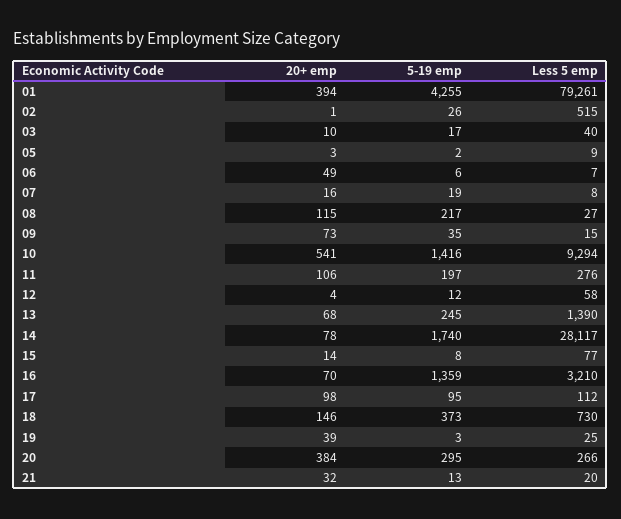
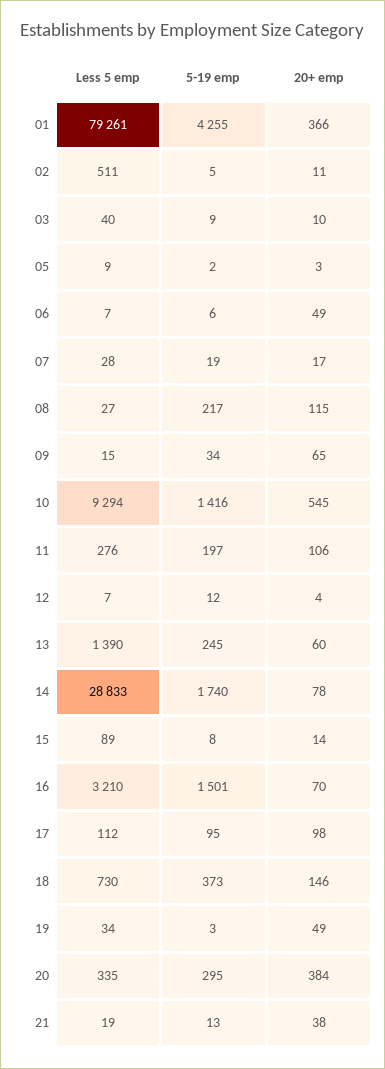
  {
    "20+ emp": {
-     "01": 394,
+     "01": 366,
-     "02": 1,
+     "02": 11,
      "03": 10,
      "05": 3,
      "06": 49,
-     "07": 16,
+     "07": 17,
      "08": 115,
-     "09": 73,
+     "09": 65,
-     "10": 541,
+     "10": 545,
      "11": 106,
      "12": 4,
-     "13": 68,
+     "13": 60,
      "14": 78,
      "15": 14,
      "16": 70,
      "17": 98,
      "18": 146,
-     "19": 39,
+     "19": 49,
      "20": 384,
-     "21": 32
+     "21": 38
    },
    "5-19 emp": {
      "01": 4255,
-     "02": 26,
+     "02": 5,
-     "03": 17,
+     "03": 9,
      "05": 2,
      "06": 6,
      "07": 19,
      "08": 217,
-     "09": 35,
+     "09": 34,
      "10": 1416,
      "11": 197,
      "12": 12,
      "13": 245,
      "14": 1740,
      "15": 8,
-     "16": 1359,
+     "16": 1501,
      "17": 95,
      "18": 373,
      "19": 3,
      "20": 295,
      "21": 13
    },
    "Less 5 emp": {
      "01": 79261,
-     "02": 515,
+     "02": 511,
      "03": 40,
      "05": 9,
      "06": 7,
-     "07": 8,
+     "07": 28,
      "08": 27,
      "09": 15,
      "10": 9294,
      "11": 276,
-     "12": 58,
+     "12": 7,
      "13": 1390,
-     "14": 28117,
+     "14": 28833,
-     "15": 77,
+     "15": 89,
      "16": 3210,
      "17": 112,
      "18": 730,
-     "19": 25,
+     "19": 34,
-     "20": 266,
+     "20": 335,
-     "21": 20
+     "21": 19
    }
  }

